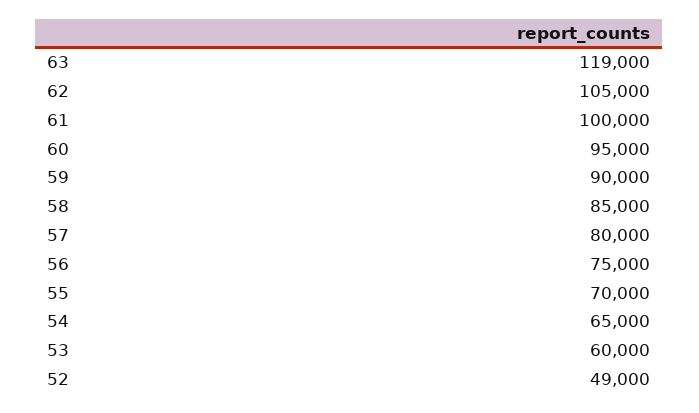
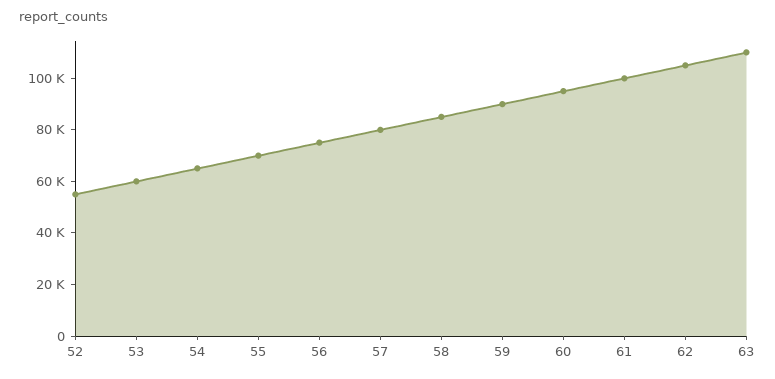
  {
-   "63": 119000,
+   "63": 110000,
    "62": 105000,
    "61": 100000,
    "60": 95000,
    "59": 90000,
    "58": 85000,
    "57": 80000,
    "56": 75000,
    "55": 70000,
    "54": 65000,
    "53": 60000,
-   "52": 49000
+   "52": 55000
  }

